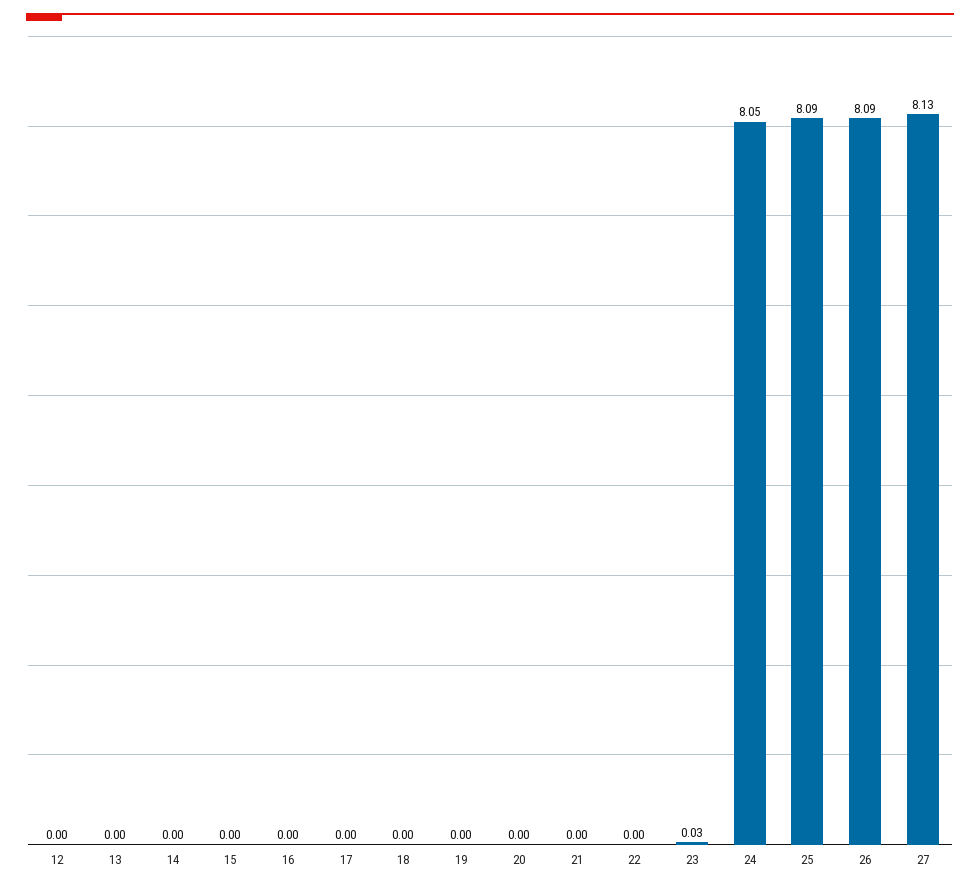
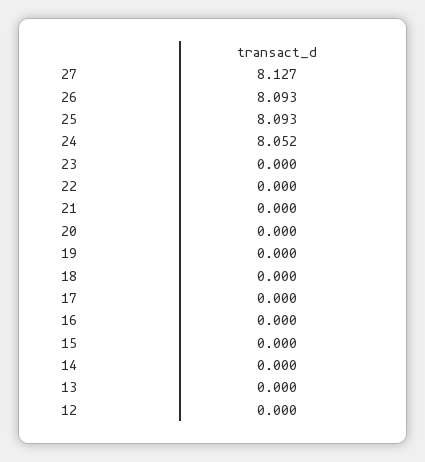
  {
    "12": 0,
    "13": 0,
    "14": 0,
    "15": 0,
    "16": 0,
    "17": 0,
    "18": 0,
    "19": 0,
    "20": 0,
    "21": 0,
    "22": 0,
-   "23": 0.03,
+   "23": 0,
    "24": 8.052,
    "25": 8.093,
    "26": 8.093,
    "27": 8.127
  }

